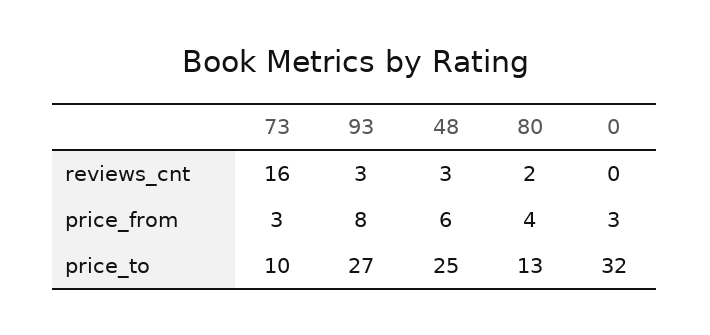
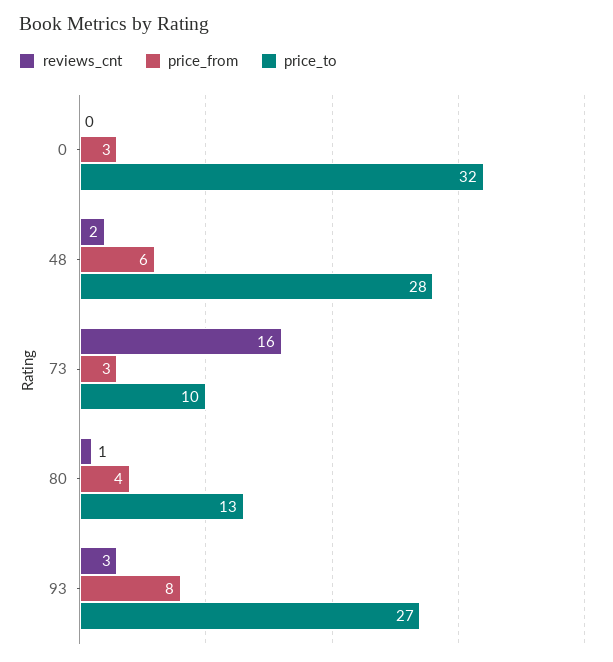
  {
    "reviews_cnt": {
      "73": 16,
      "93": 3,
-     "48": 3,
+     "48": 2,
-     "80": 2,
+     "80": 1,
      "0": 0
    },
    "price_from": {
      "73": 3,
      "93": 8,
      "48": 6,
      "80": 4,
      "0": 3
    },
    "price_to": {
      "73": 10,
      "93": 27,
-     "48": 25,
+     "48": 28,
      "80": 13,
      "0": 32
    }
  }

